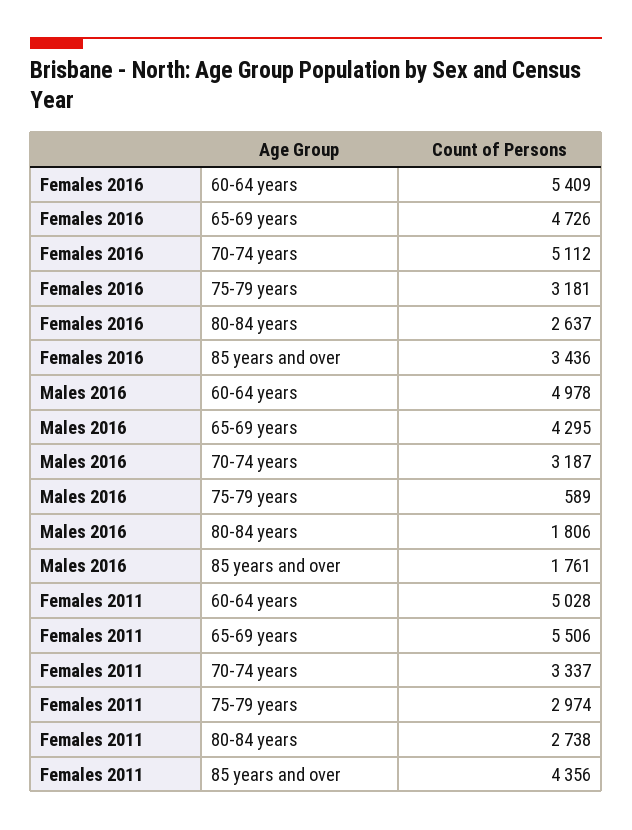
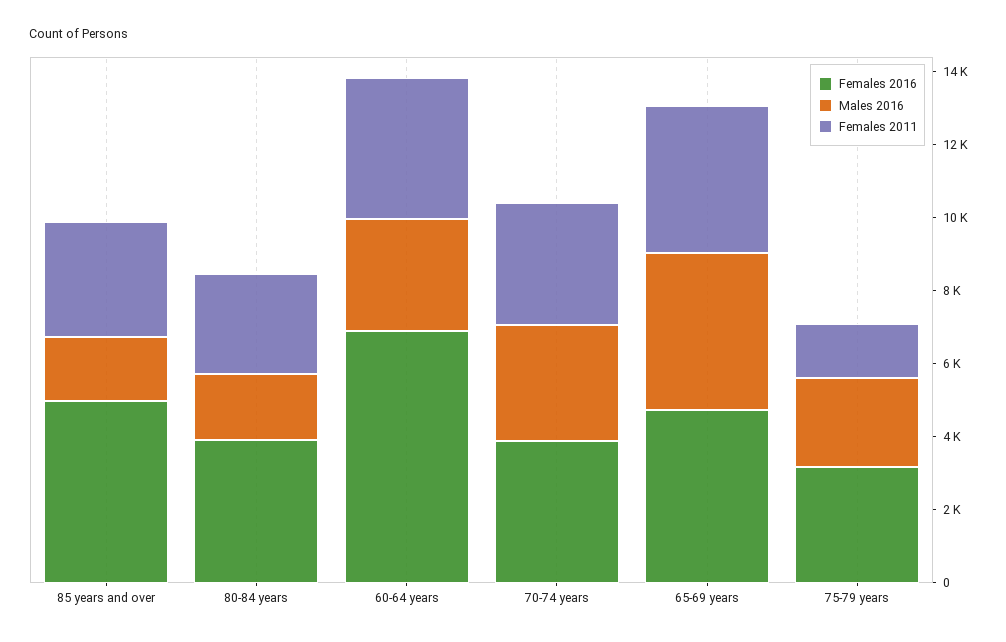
  {
    "Females 2016": {
-     "60-64 years": 5409,
+     "60-64 years": 7000,
      "65-69 years": 4726,
-     "70-74 years": 5112,
+     "70-74 years": 4000,
      "75-79 years": 3181,
-     "80-84 years": 2637,
+     "80-84 years": 4000,
-     "85 years and over": 3436
+     "85 years and over": 5000
    },
    "Males 2016": {
-     "60-64 years": 4978,
+     "60-64 years": 3000,
      "65-69 years": 4295,
      "70-74 years": 3187,
-     "75-79 years": 589,
+     "75-79 years": 2500,
      "80-84 years": 1806,
      "85 years and over": 1761
    },
    "Females 2011": {
-     "60-64 years": 5028,
+     "60-64 years": 4000,
-     "65-69 years": 5506,
+     "65-69 years": 4000,
      "70-74 years": 3337,
-     "75-79 years": 2974,
+     "75-79 years": 1500,
      "80-84 years": 2738,
-     "85 years and over": 4356
+     "85 years and over": 3000
    }
  }

